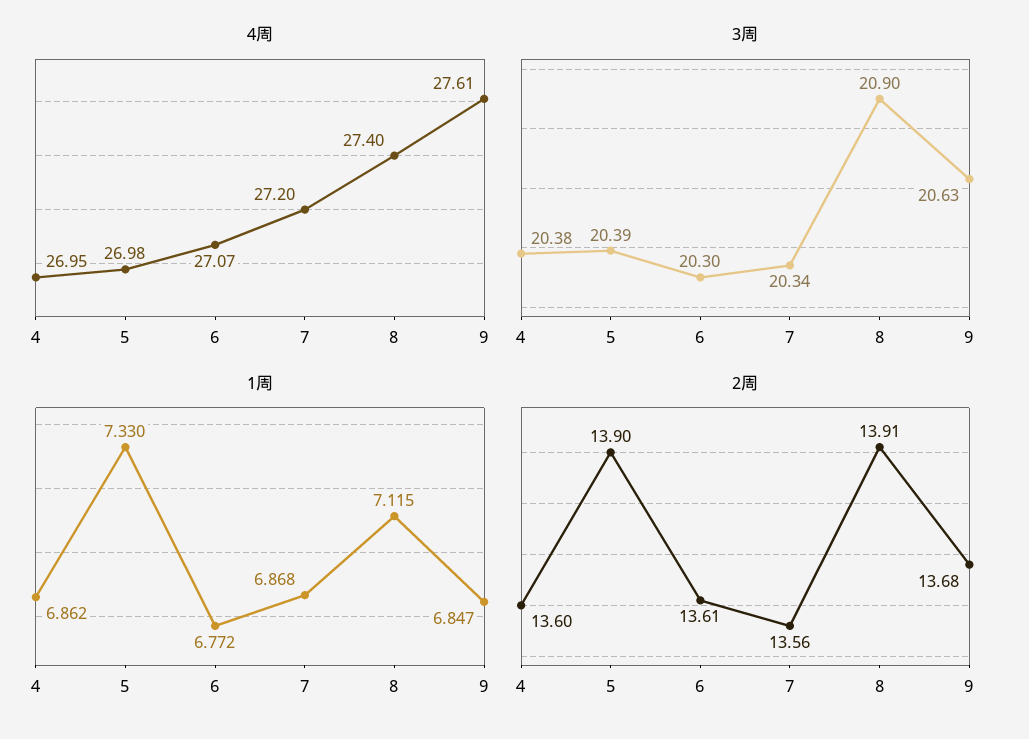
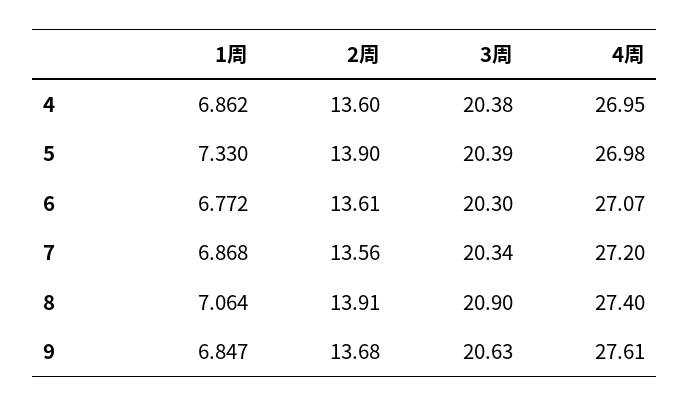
  {
    "4周": {
      "4": 26.95,
      "5": 26.98,
      "6": 27.07,
      "7": 27.2,
      "8": 27.4,
      "9": 27.61
    },
    "3周": {
      "4": 20.38,
      "5": 20.39,
      "6": 20.3,
      "7": 20.34,
      "8": 20.9,
      "9": 20.63
    },
    "1周": {
      "4": 6.862,
      "5": 7.33,
      "6": 6.772,
      "7": 6.868,
-     "8": 7.115,
+     "8": 7.064,
      "9": 6.847
    },
    "2周": {
      "4": 13.6,
      "5": 13.9,
      "6": 13.61,
      "7": 13.56,
      "8": 13.91,
      "9": 13.68
    }
  }

